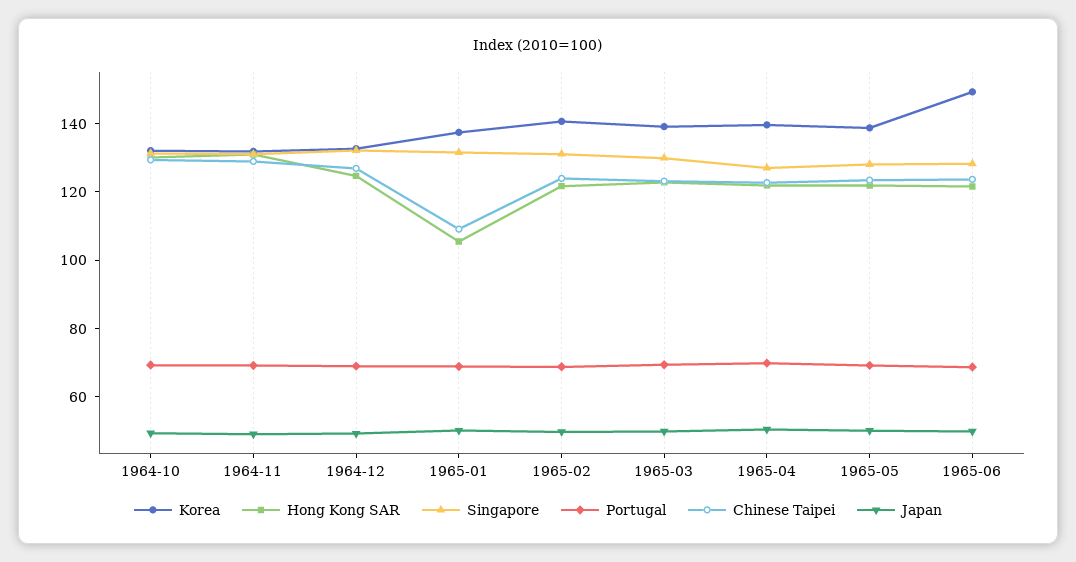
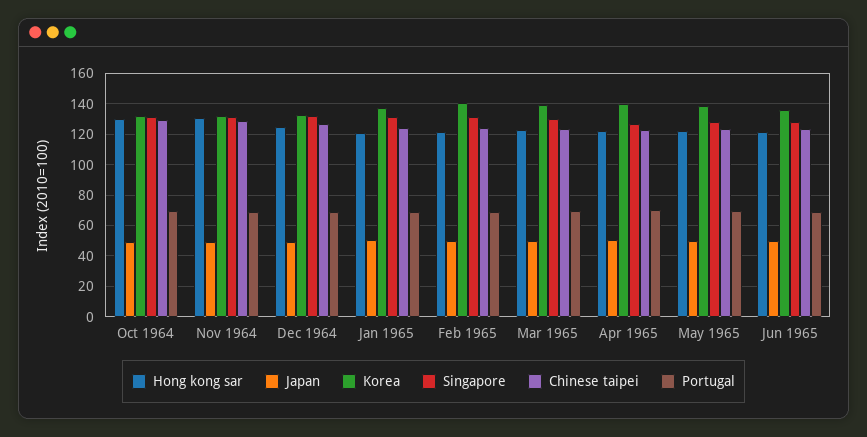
  {
    "Korea": {
      "1964-10": 130,
      "1964-11": 130,
      "1964-12": 135,
      "1965-01": 135,
      "1965-02": 140,
      "1965-03": 140,
      "1965-04": 140,
      "1965-05": 140,
-     "1965-06": 150
+     "1965-06": 135
    },
    "Hong Kong SAR": {
      "1964-10": 130,
      "1964-11": 130,
      "1964-12": 125,
-     "1965-01": 105,
+     "1965-01": 120,
      "1965-02": 120,
      "1965-03": 125,
      "1965-04": 120,
      "1965-05": 120,
      "1965-06": 120
    },
    "Singapore": {
      "1964-10": 130,
      "1964-11": 130,
      "1964-12": 130,
      "1965-01": 130,
      "1965-02": 130,
      "1965-03": 130,
      "1965-04": 125,
      "1965-05": 130,
      "1965-06": 130
    },
    "Portugal": {
      "1964-10": 70,
      "1964-11": 70,
      "1964-12": 70,
      "1965-01": 70,
      "1965-02": 70,
      "1965-03": 70,
      "1965-04": 70,
      "1965-05": 70,
      "1965-06": 70
    },
    "Chinese Taipei": {
      "1964-10": 130,
      "1964-11": 130,
      "1964-12": 125,
-     "1965-01": 110,
+     "1965-01": 125,
      "1965-02": 125,
      "1965-03": 125,
      "1965-04": 125,
      "1965-05": 125,
      "1965-06": 125
    },
    "Japan": {
      "1964-10": 50,
      "1964-11": 50,
      "1964-12": 50,
      "1965-01": 50,
      "1965-02": 50,
      "1965-03": 50,
      "1965-04": 50,
      "1965-05": 50,
      "1965-06": 50
    }
  }

